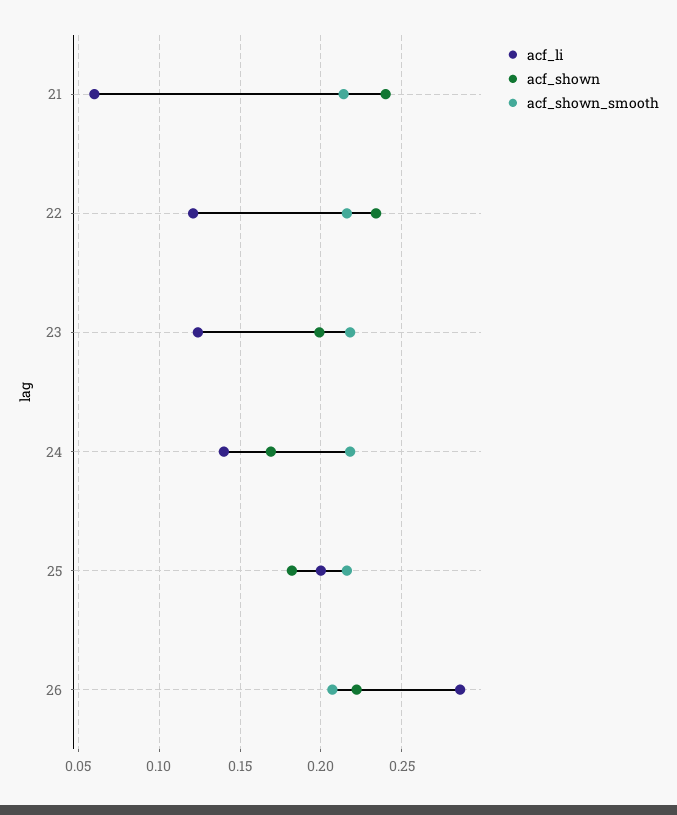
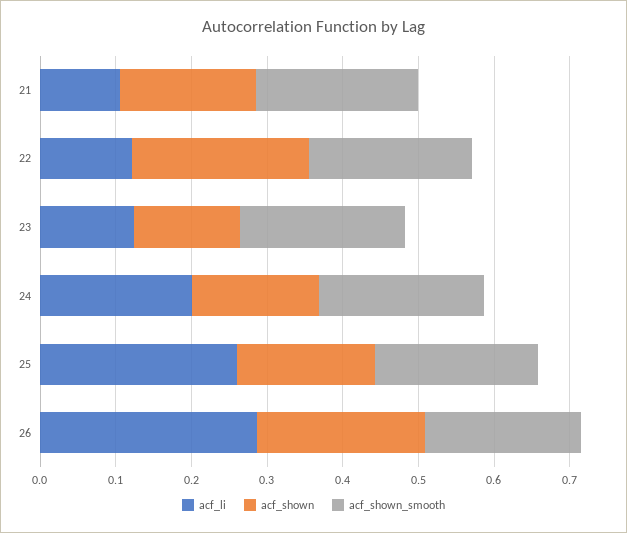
  {
    "acf_li": {
-     "21": 0.06,
+     "21": 0.1,
      "22": 0.12,
      "23": 0.125,
-     "24": 0.14,
+     "24": 0.2,
-     "25": 0.2,
+     "25": 0.26,
      "26": 0.285
    },
    "acf_shown": {
-     "21": 0.24,
+     "21": 0.18,
      "22": 0.235,
-     "23": 0.2,
+     "23": 0.14,
      "24": 0.17,
      "25": 0.18,
      "26": 0.22
    },
    "acf_shown_smooth": {
      "21": 0.215,
      "22": 0.215,
      "23": 0.22,
      "24": 0.22,
      "25": 0.215,
      "26": 0.205
    }
  }

